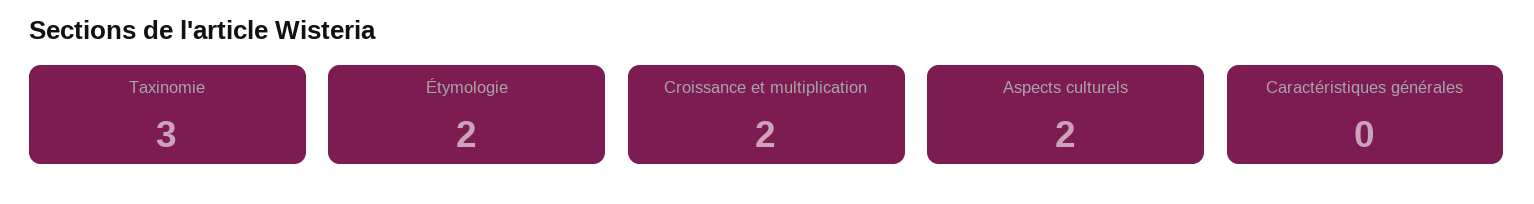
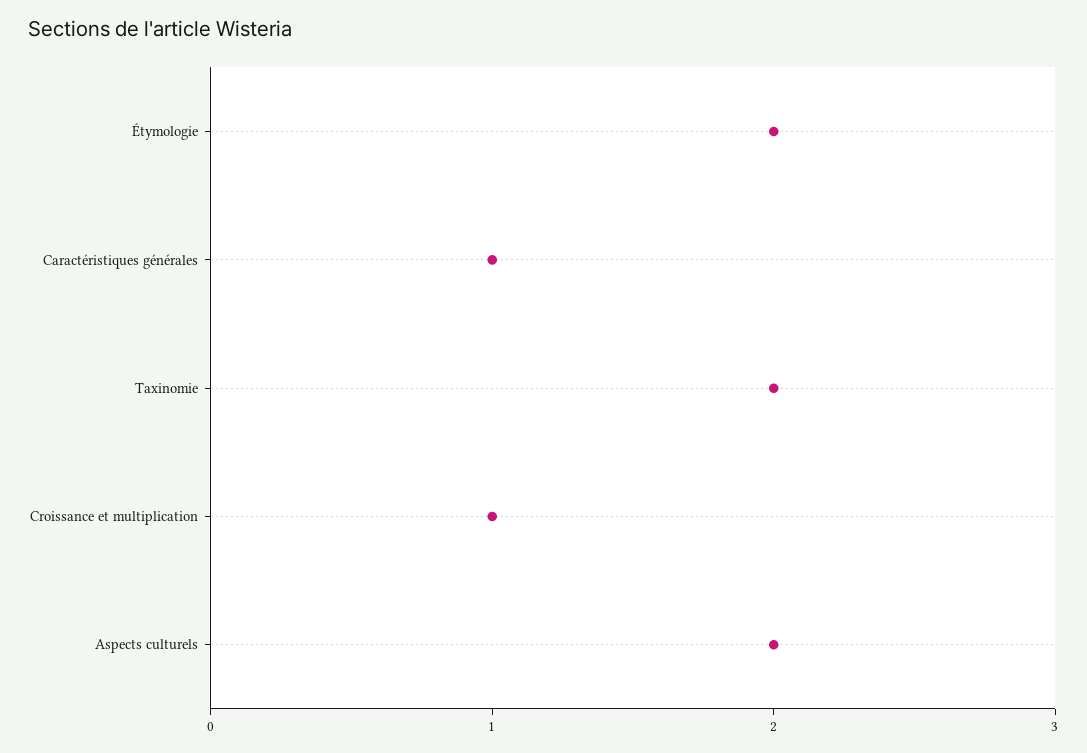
  {
-   "Taxinomie": 3,
+   "Taxinomie": 2,
    "Étymologie": 2,
-   "Croissance et multiplication": 2,
+   "Croissance et multiplication": 1,
    "Aspects culturels": 2,
-   "Caractéristiques générales": 0
+   "Caractéristiques générales": 1
  }

